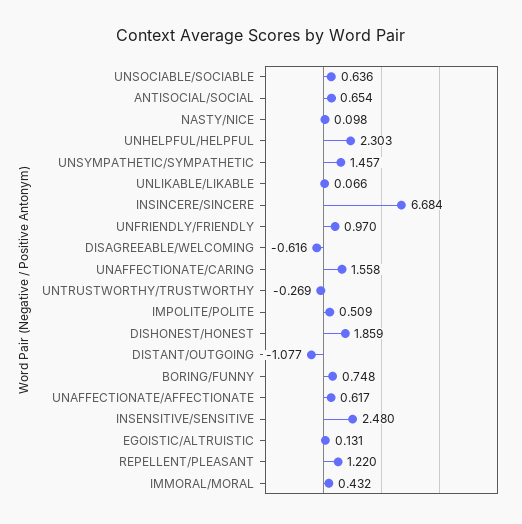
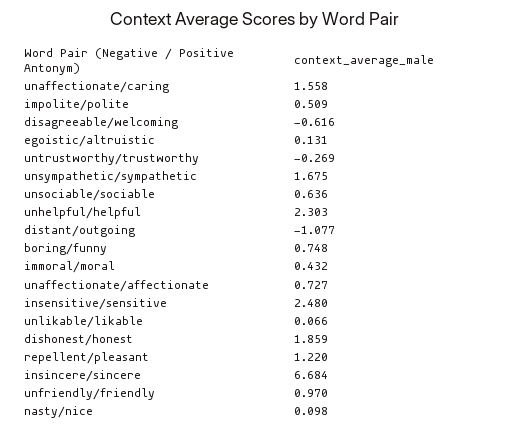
  {
    "UNSOCIABLE/SOCIABLE": 0.636,
-   "ANTISOCIAL/SOCIAL": 0.654,
    "NASTY/NICE": 0.098,
    "UNHELPFUL/HELPFUL": 2.303,
-   "UNSYMPATHETIC/SYMPATHETIC": 1.457,
+   "UNSYMPATHETIC/SYMPATHETIC": 1.675,
    "UNLIKABLE/LIKABLE": 0.066,
    "INSINCERE/SINCERE": 6.684,
    "UNFRIENDLY/FRIENDLY": 0.97,
    "DISAGREEABLE/WELCOMING": -0.616,
    "UNAFFECTIONATE/CARING": 1.558,
    "UNTRUSTWORTHY/TRUSTWORTHY": -0.269,
    "IMPOLITE/POLITE": 0.509,
    "DISHONEST/HONEST": 1.859,
    "DISTANT/OUTGOING": -1.077,
    "BORING/FUNNY": 0.748,
-   "UNAFFECTIONATE/AFFECTIONATE": 0.617,
+   "UNAFFECTIONATE/AFFECTIONATE": 0.727,
    "INSENSITIVE/SENSITIVE": 2.48,
    "EGOISTIC/ALTRUISTIC": 0.131,
    "REPELLENT/PLEASANT": 1.22,
    "IMMORAL/MORAL": 0.432
  }

